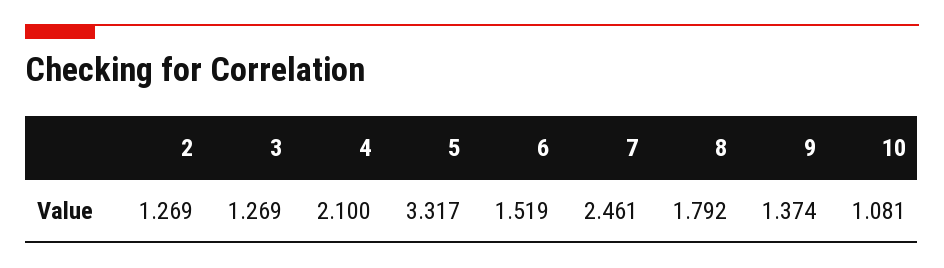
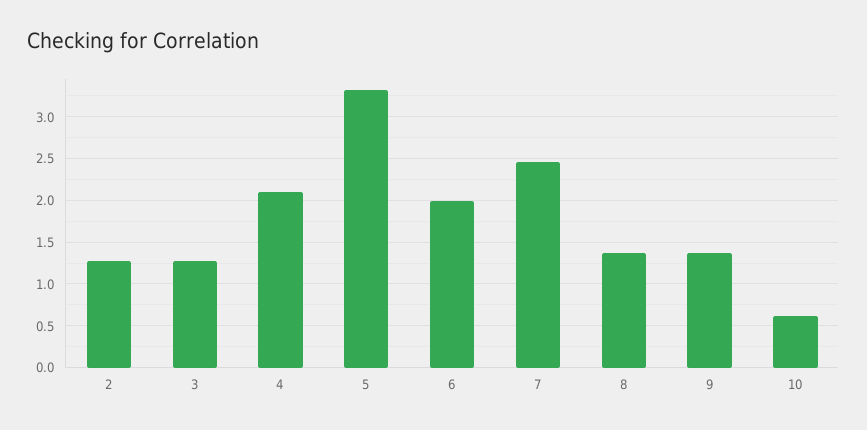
  {
    "2": 1.269,
    "3": 1.269,
    "4": 2.1,
    "5": 3.317,
-   "6": 1.519,
+   "6": 2,
    "7": 2.461,
-   "8": 1.792,
+   "8": 1.4,
    "9": 1.374,
-   "10": 1.081
+   "10": 0.6
  }

